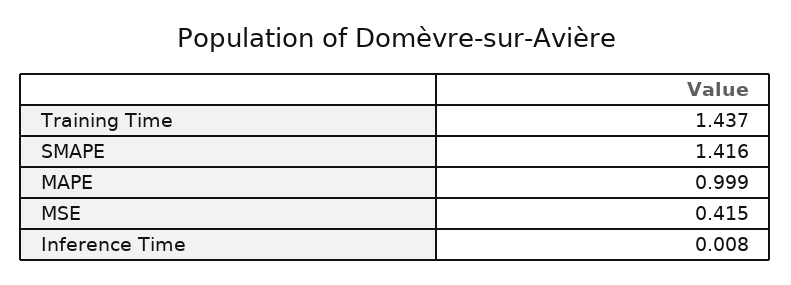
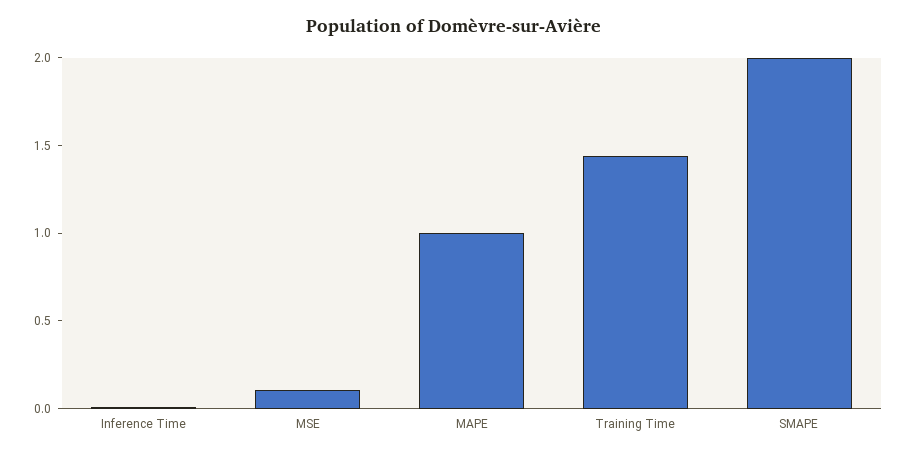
  {
    "Training Time": 1.437,
-   "SMAPE": 1.416,
+   "SMAPE": 2,
    "MAPE": 0.999,
-   "MSE": 0.415,
+   "MSE": 0.1,
    "Inference Time": 0.008
  }

